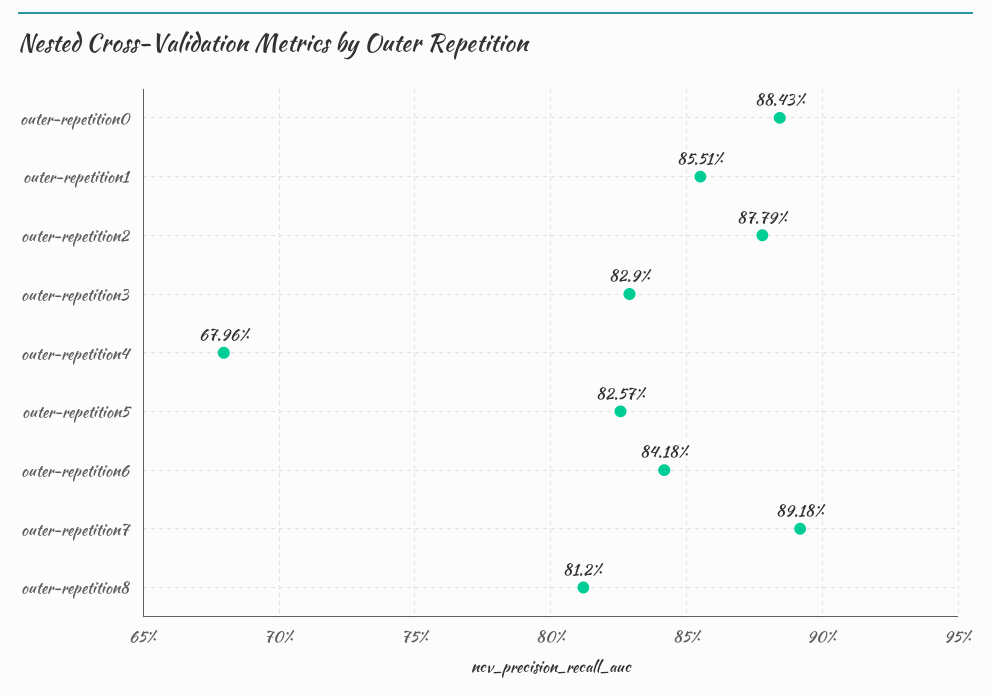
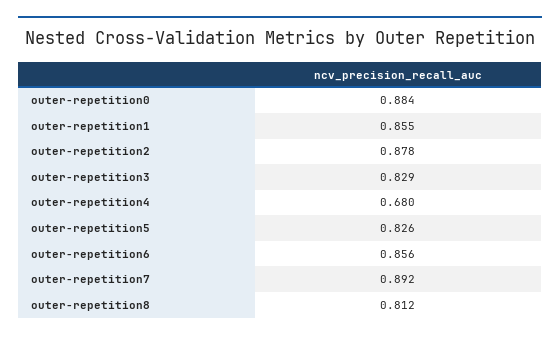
  {
    "outer-repetition0": 0.8843,
    "outer-repetition1": 0.8551,
    "outer-repetition2": 0.8779,
    "outer-repetition3": 0.829,
    "outer-repetition4": 0.6796,
    "outer-repetition5": 0.8257,
-   "outer-repetition6": 0.8418,
+   "outer-repetition6": 0.856,
    "outer-repetition7": 0.8918,
    "outer-repetition8": 0.812
  }

